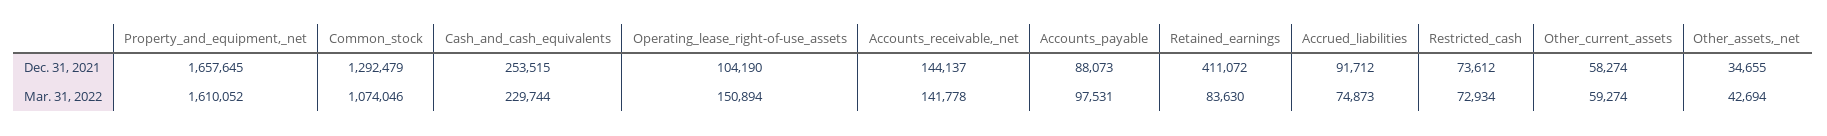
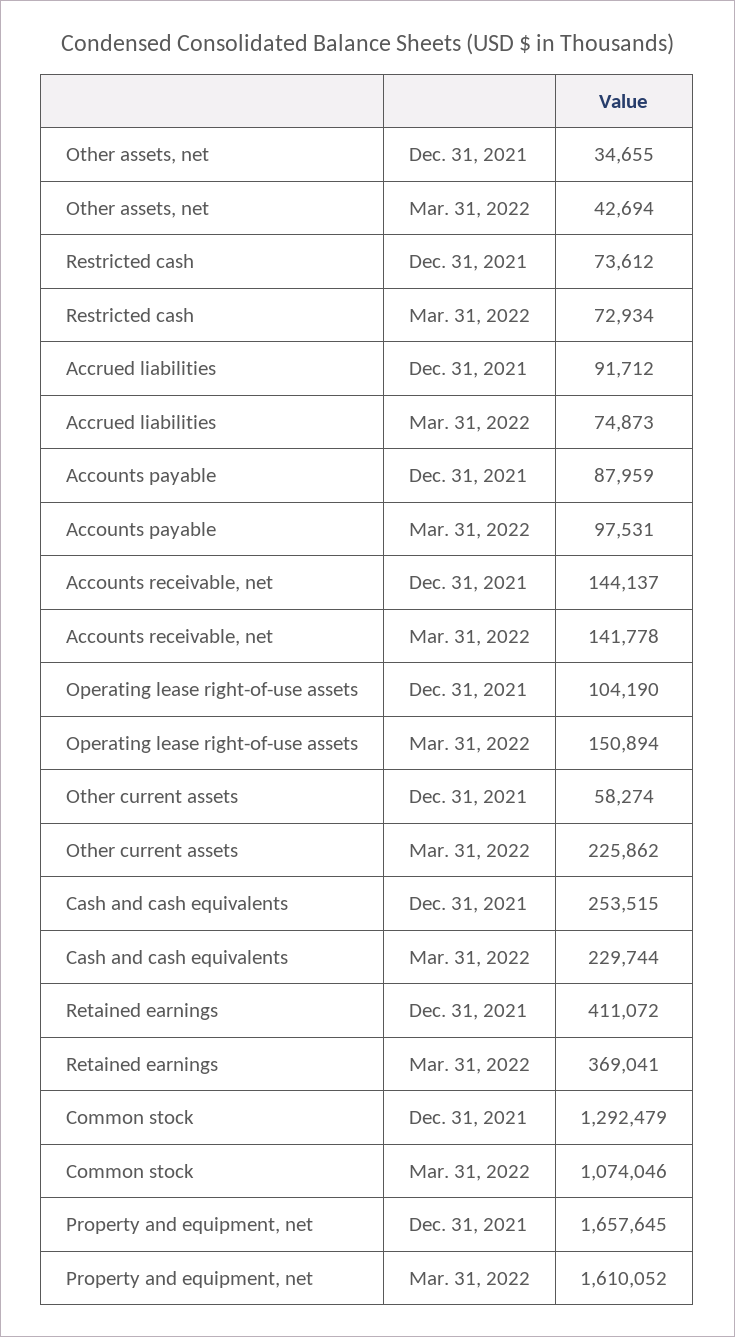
  {
    "Property_and_equipment,_net": {
      "Dec. 31, 2021": 1657645,
      "Mar. 31, 2022": 1610052
    },
    "Common_stock": {
      "Dec. 31, 2021": 1292479,
      "Mar. 31, 2022": 1074046
    },
    "Cash_and_cash_equivalents": {
      "Dec. 31, 2021": 253515,
      "Mar. 31, 2022": 229744
    },
    "Operating_lease_right-of-use_assets": {
      "Dec. 31, 2021": 104190,
      "Mar. 31, 2022": 150894
    },
    "Accounts_receivable,_net": {
      "Dec. 31, 2021": 144137,
      "Mar. 31, 2022": 141778
    },
    "Accounts_payable": {
-     "Dec. 31, 2021": 88073,
+     "Dec. 31, 2021": 87959,
      "Mar. 31, 2022": 97531
    },
    "Retained_earnings": {
      "Dec. 31, 2021": 411072,
-     "Mar. 31, 2022": 83630
+     "Mar. 31, 2022": 369041
    },
    "Accrued_liabilities": {
      "Dec. 31, 2021": 91712,
      "Mar. 31, 2022": 74873
    },
    "Restricted_cash": {
      "Dec. 31, 2021": 73612,
      "Mar. 31, 2022": 72934
    },
    "Other_current_assets": {
      "Dec. 31, 2021": 58274,
-     "Mar. 31, 2022": 59274
+     "Mar. 31, 2022": 225862
    },
    "Other_assets,_net": {
      "Dec. 31, 2021": 34655,
      "Mar. 31, 2022": 42694
    }
  }

